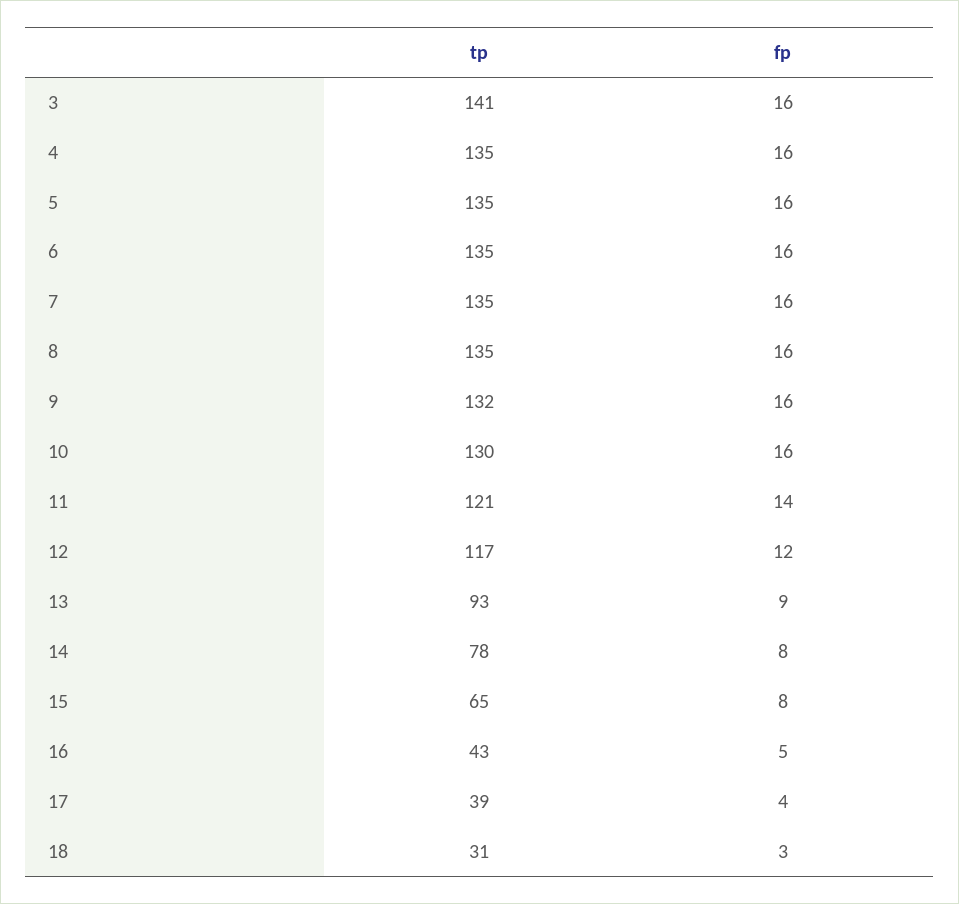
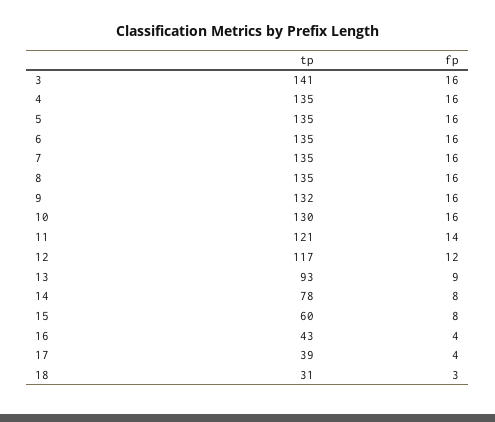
  {
    "tp": {
      "3": 141,
      "4": 135,
      "5": 135,
      "6": 135,
      "7": 135,
      "8": 135,
      "9": 132,
      "10": 130,
      "11": 121,
      "12": 117,
      "13": 93,
      "14": 78,
-     "15": 65,
+     "15": 60,
      "16": 43,
      "17": 39,
      "18": 31
    },
    "fp": {
      "3": 16,
      "4": 16,
      "5": 16,
      "6": 16,
      "7": 16,
      "8": 16,
      "9": 16,
      "10": 16,
      "11": 14,
      "12": 12,
      "13": 9,
      "14": 8,
      "15": 8,
-     "16": 5,
+     "16": 4,
      "17": 4,
      "18": 3
    }
  }

